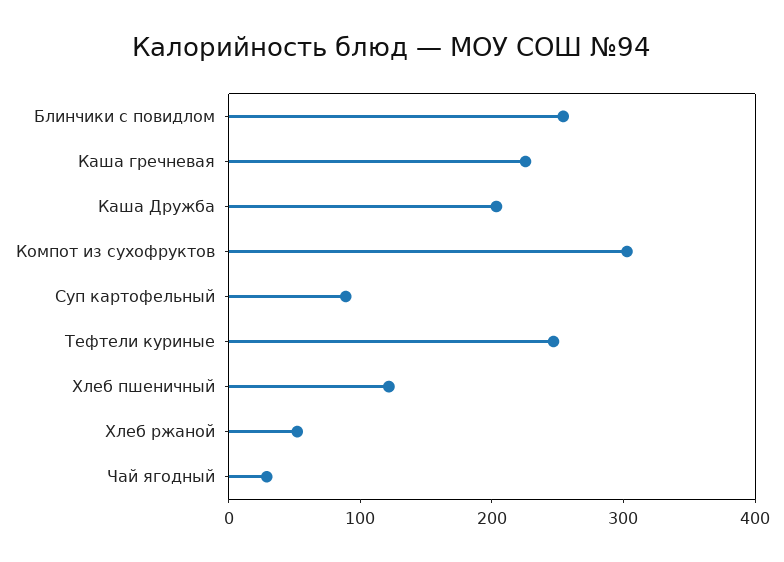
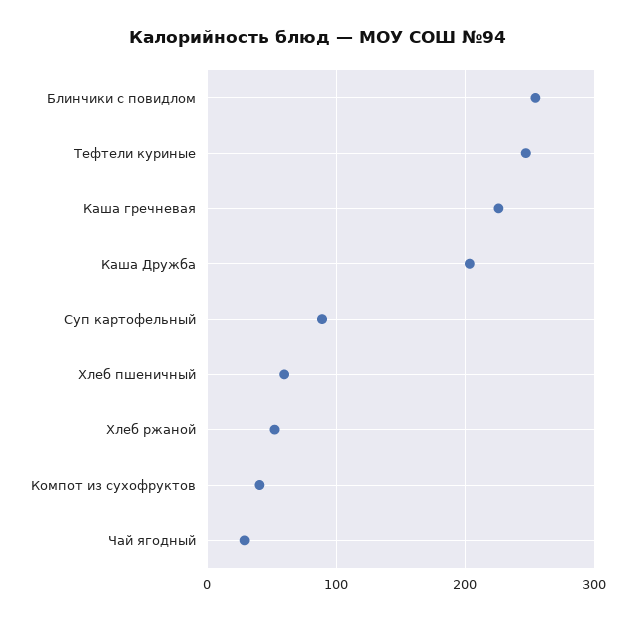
  {
    "Блинчики с повидлом": 250,
    "Каша гречневая": 230,
    "Каша Дружба": 200,
-   "Компот из сухофруктов": 300,
+   "Компот из сухофруктов": 40,
    "Суп картофельный": 90,
    "Тефтели куриные": 250,
-   "Хлеб пшеничный": 120,
+   "Хлеб пшеничный": 60,
    "Хлеб ржаной": 50,
    "Чай ягодный": 30
  }

